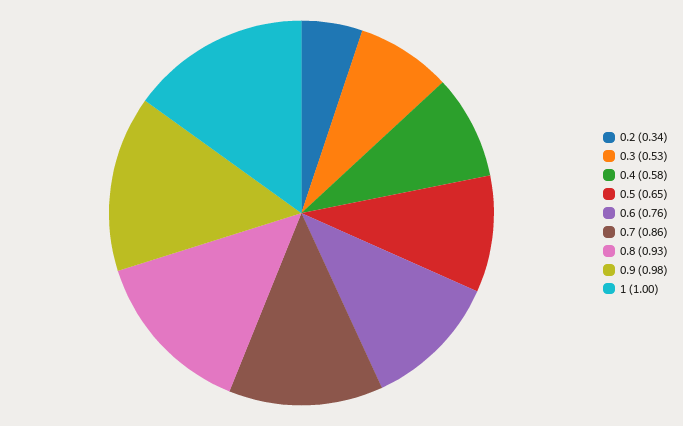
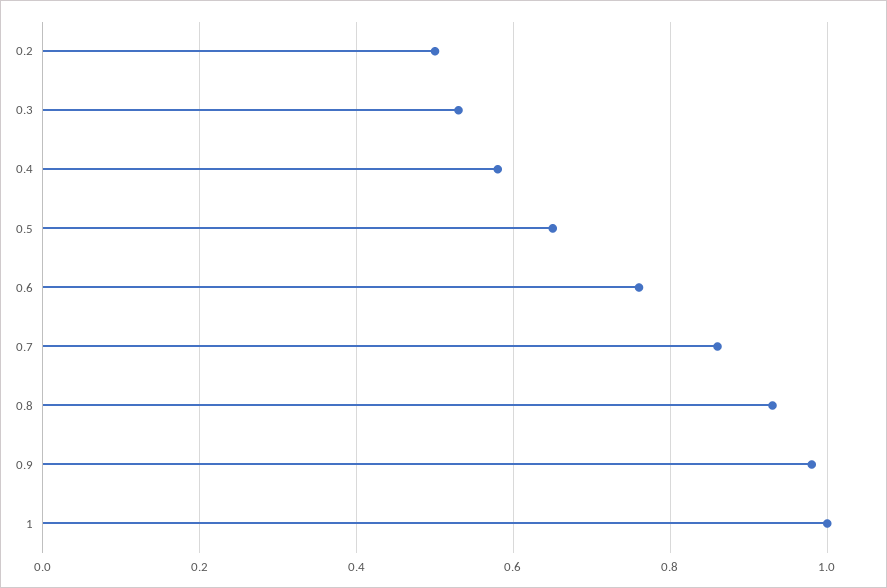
  {
-   "0.2": 0.34,
+   "0.2": 0.5,
    "0.3": 0.53,
    "0.4": 0.58,
    "0.5": 0.65,
    "0.6": 0.76,
    "0.7": 0.86,
    "0.8": 0.93,
    "0.9": 0.98,
    "1": 1
  }

